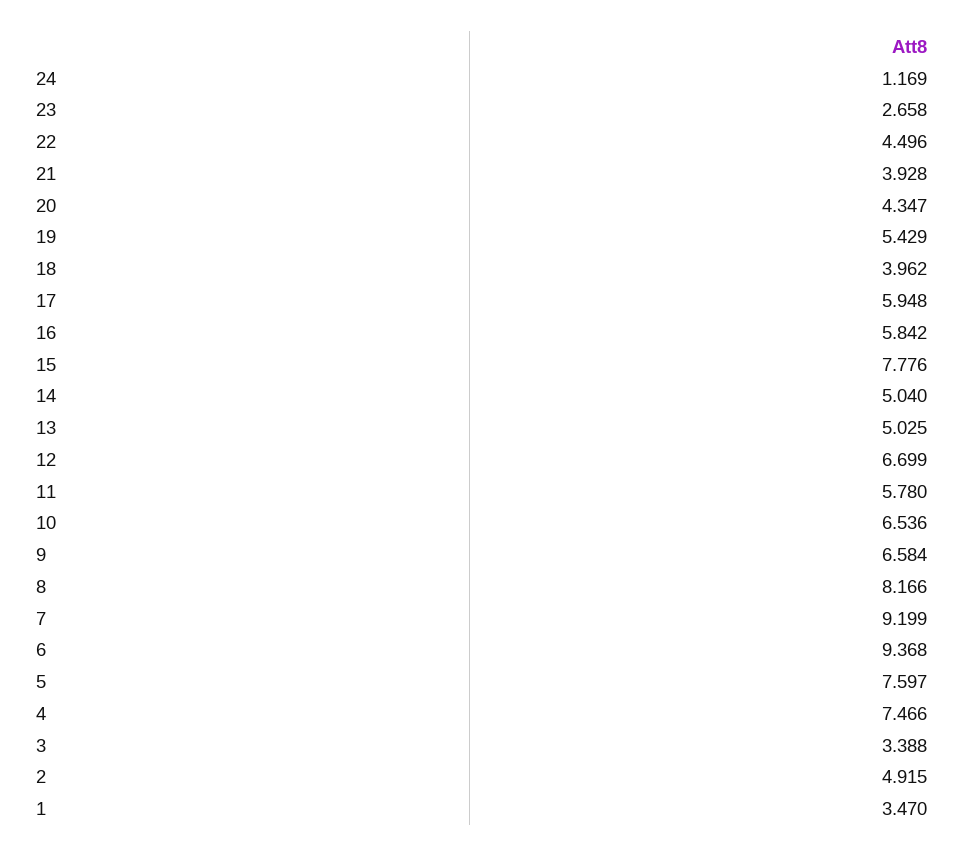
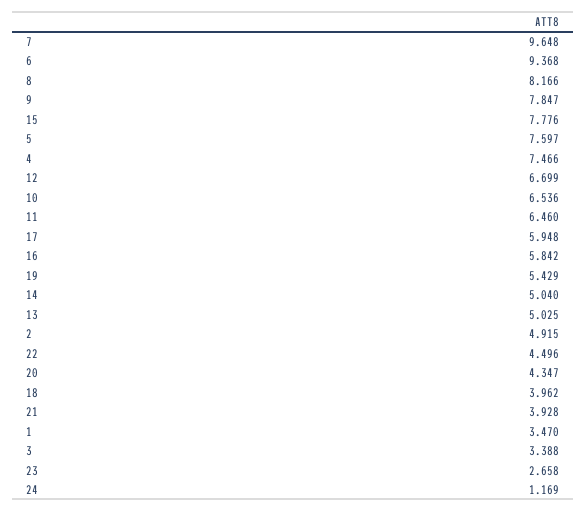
  {
    "24": 1.169,
    "23": 2.658,
    "22": 4.496,
    "21": 3.928,
    "20": 4.347,
    "19": 5.429,
    "18": 3.962,
    "17": 5.948,
    "16": 5.842,
    "15": 7.776,
    "14": 5.04,
    "13": 5.025,
    "12": 6.699,
-   "11": 5.78,
+   "11": 6.46,
    "10": 6.536,
-   "9": 6.584,
+   "9": 7.847,
    "8": 8.166,
-   "7": 9.199,
+   "7": 9.648,
    "6": 9.368,
    "5": 7.597,
    "4": 7.466,
    "3": 3.388,
    "2": 4.915,
    "1": 3.47
  }

